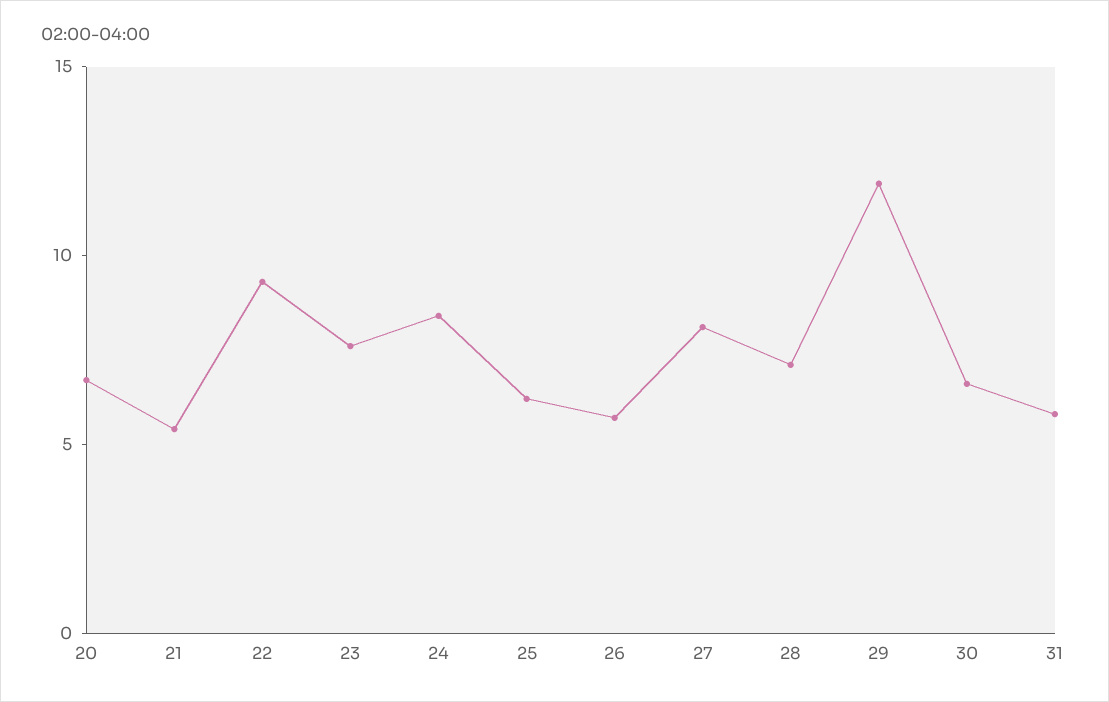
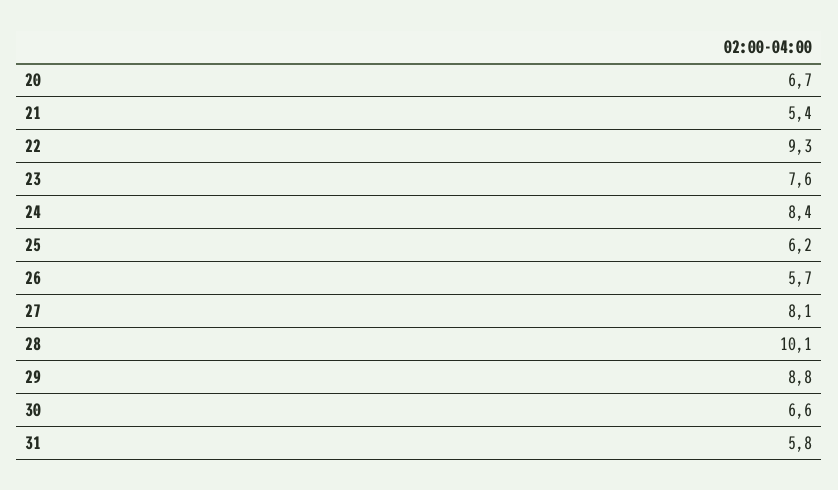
  {
    "20": 6.7,
    "21": 5.4,
    "22": 9.3,
    "23": 7.6,
    "24": 8.4,
    "25": 6.2,
    "26": 5.7,
    "27": 8.1,
-   "28": 7,
+   "28": 10.1,
-   "29": 12,
+   "29": 8.8,
    "30": 6.6,
    "31": 5.8
  }

